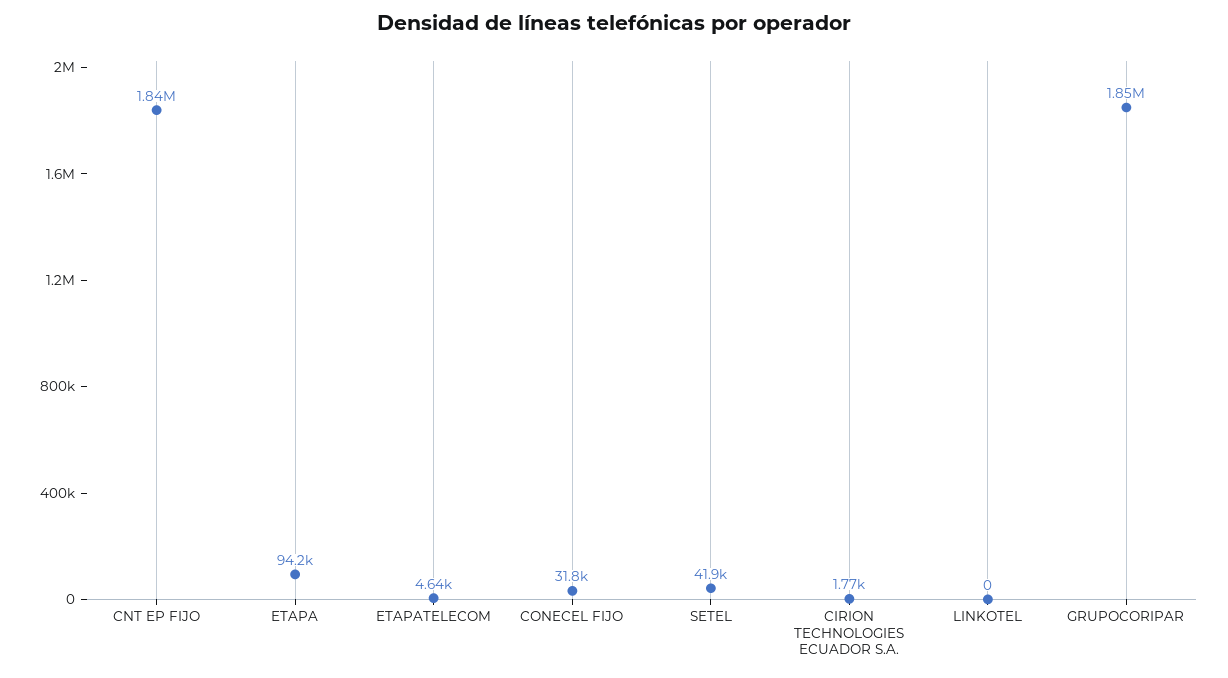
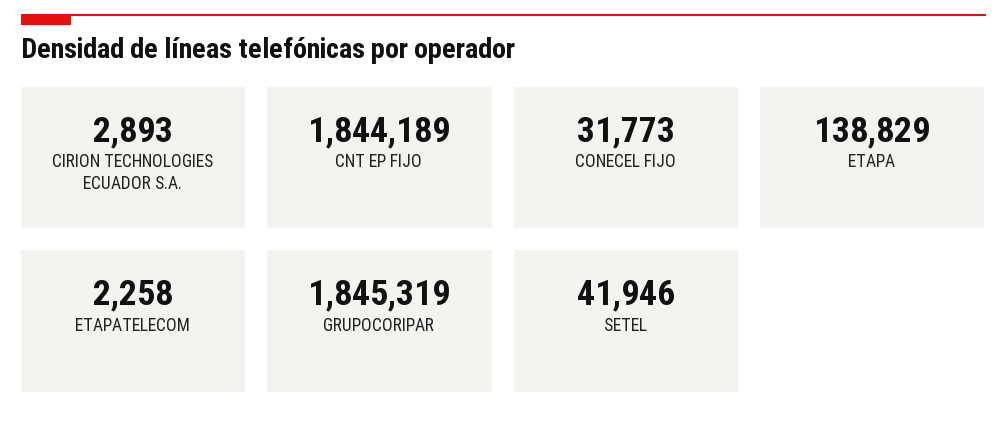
  {
    "CNT EP FIJO": 1844189,
-   "ETAPA": 94200,
+   "ETAPA": 138829,
-   "ETAPATELECOM": 4640,
+   "ETAPATELECOM": 2258,
    "CONECEL FIJO": 31773,
    "SETEL": 41946,
-   "CIRION TECHNOLOGIES ECUADOR S.A.": 1770,
+   "CIRION TECHNOLOGIES ECUADOR S.A.": 2893,
-   "LINKOTEL": 0,
    "GRUPOCORIPAR": 1845319
  }

